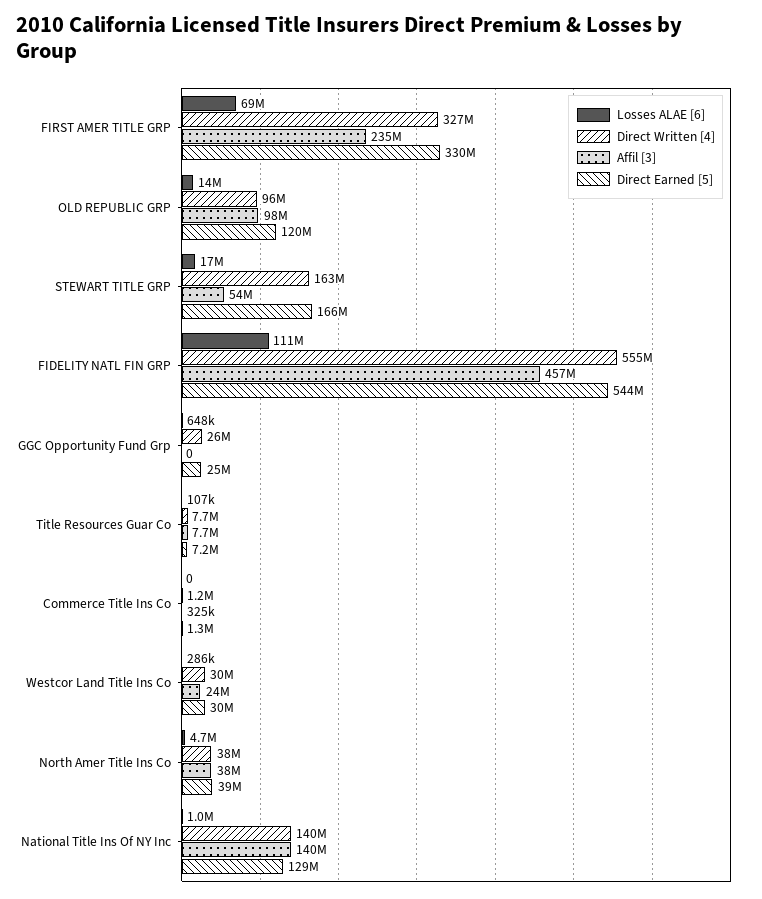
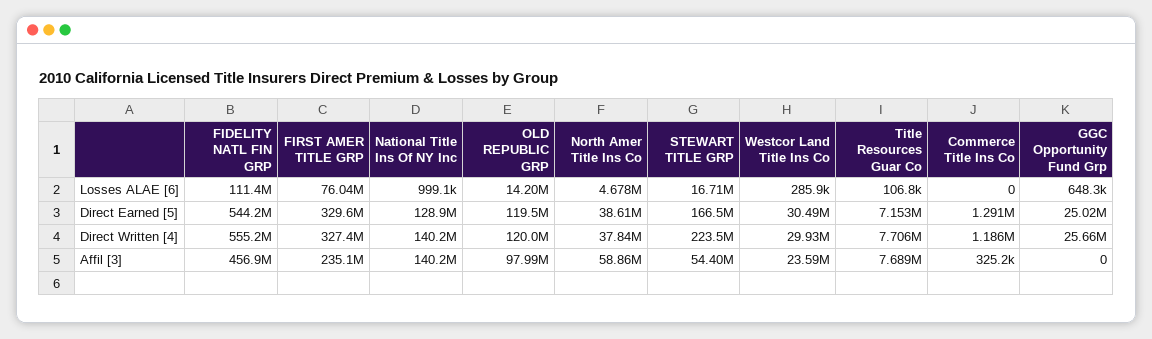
  {
    "Losses ALAE [6]": {
-     "FIRST AMER TITLE GRP": 69000000,
+     "FIRST AMER TITLE GRP": 76040000,
      "OLD REPUBLIC GRP": 14200000,
      "STEWART TITLE GRP": 16710000,
      "FIDELITY NATL FIN GRP": 111400000,
      "GGC Opportunity Fund Grp": 648300,
      "Title Resources Guar Co": 106800,
      "Commerce Title Ins Co": 0,
      "Westcor Land Title Ins Co": 285900,
      "North Amer Title Ins Co": 4678000,
      "National Title Ins Of NY Inc": 999100
    },
    "Direct Written [4]": {
      "FIRST AMER TITLE GRP": 327400000,
-     "OLD REPUBLIC GRP": 96000000,
+     "OLD REPUBLIC GRP": 120000000,
-     "STEWART TITLE GRP": 163000000,
+     "STEWART TITLE GRP": 223500000,
      "FIDELITY NATL FIN GRP": 555200000,
      "GGC Opportunity Fund Grp": 25660000,
      "Title Resources Guar Co": 7706000,
      "Commerce Title Ins Co": 1186000,
      "Westcor Land Title Ins Co": 29930000,
      "North Amer Title Ins Co": 37840000,
      "National Title Ins Of NY Inc": 140200000
    },
    "Affil [3]": {
      "FIRST AMER TITLE GRP": 235100000,
      "OLD REPUBLIC GRP": 97990000,
      "STEWART TITLE GRP": 54400000,
      "FIDELITY NATL FIN GRP": 456900000,
      "GGC Opportunity Fund Grp": 0,
      "Title Resources Guar Co": 7689000,
      "Commerce Title Ins Co": 325200,
      "Westcor Land Title Ins Co": 23590000,
-     "North Amer Title Ins Co": 38000000,
+     "North Amer Title Ins Co": 58860000,
      "National Title Ins Of NY Inc": 140200000
    },
    "Direct Earned [5]": {
      "FIRST AMER TITLE GRP": 329600000,
      "OLD REPUBLIC GRP": 119500000,
      "STEWART TITLE GRP": 166500000,
      "FIDELITY NATL FIN GRP": 544200000,
      "GGC Opportunity Fund Grp": 25020000,
      "Title Resources Guar Co": 7153000,
      "Commerce Title Ins Co": 1291000,
      "Westcor Land Title Ins Co": 30490000,
      "North Amer Title Ins Co": 38610000,
      "National Title Ins Of NY Inc": 128900000
    }
  }

